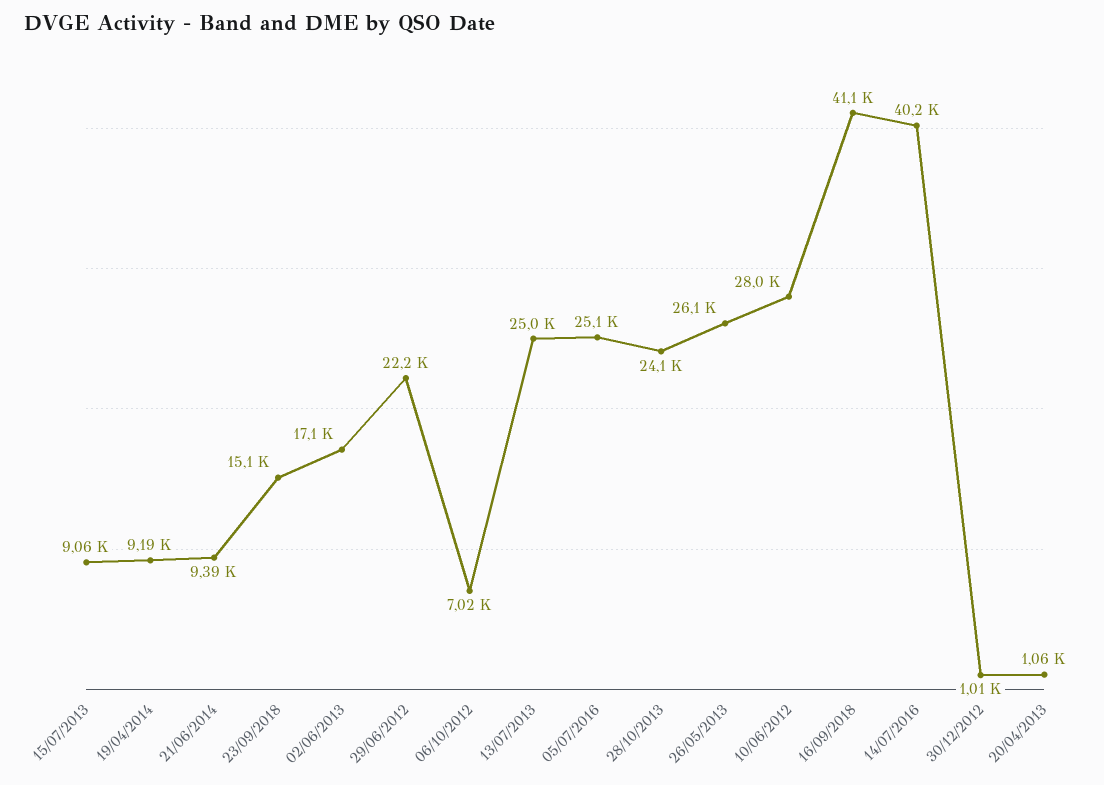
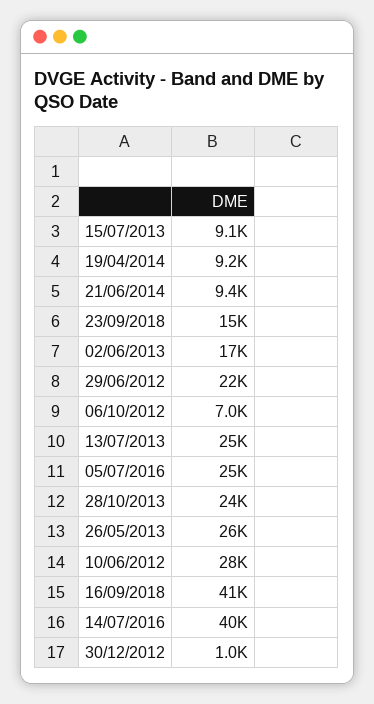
  {
    "15/07/2013": 9060,
    "19/04/2014": 9190,
    "21/06/2014": 9390,
    "23/09/2018": 15100,
    "02/06/2013": 17100,
    "29/06/2012": 22200,
    "06/10/2012": 7020,
    "13/07/2013": 25000,
    "05/07/2016": 25100,
    "28/10/2013": 24100,
    "26/05/2013": 26100,
    "10/06/2012": 28000,
    "16/09/2018": 41100,
    "14/07/2016": 40200,
-   "30/12/2012": 1010,
+   "30/12/2012": 1010
-   "20/04/2013": 1060
  }

